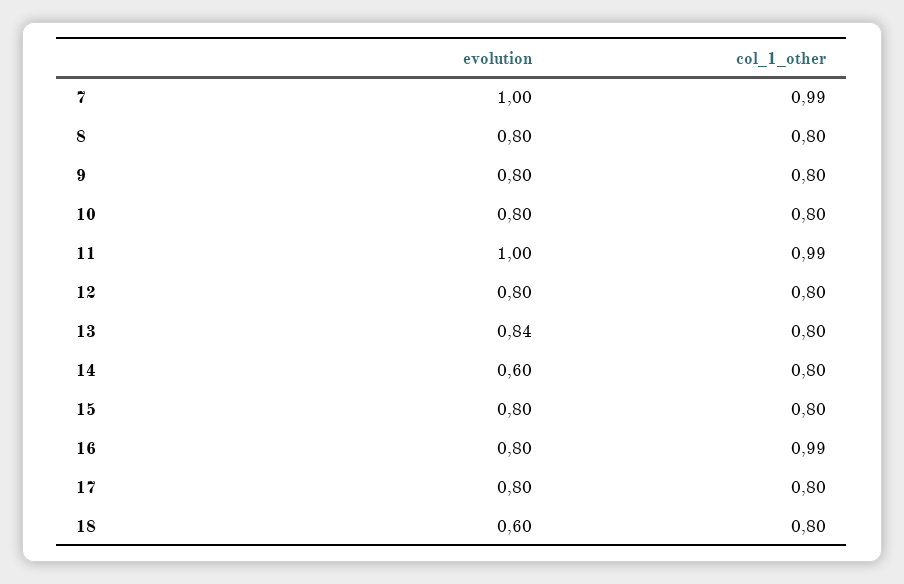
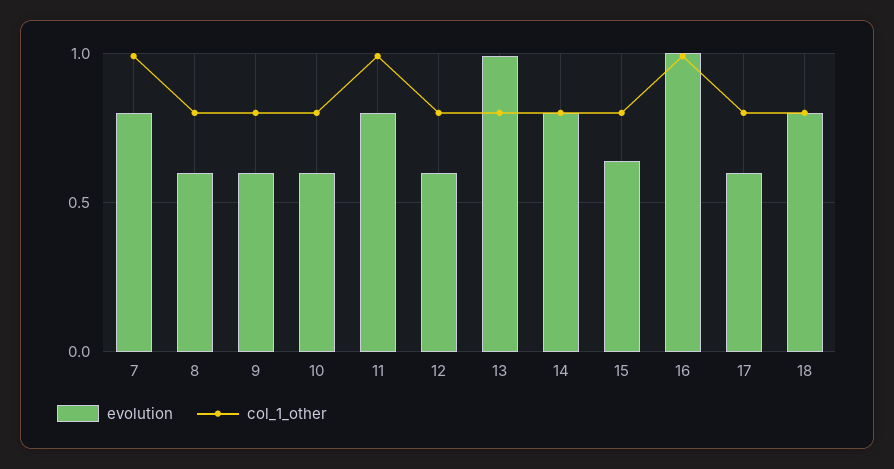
  {
    "evolution": {
-     "7": 1,
+     "7": 0.8,
-     "8": 0.8,
+     "8": 0.6,
-     "9": 0.8,
+     "9": 0.6,
-     "10": 0.8,
+     "10": 0.6,
-     "11": 1,
+     "11": 0.8,
-     "12": 0.8,
+     "12": 0.6,
-     "13": 0.84,
+     "13": 1,
-     "14": 0.6,
+     "14": 0.8,
-     "15": 0.8,
+     "15": 0.65,
-     "16": 0.8,
+     "16": 1,
-     "17": 0.8,
+     "17": 0.6,
-     "18": 0.6
+     "18": 0.8
    },
    "col_1_other": {
      "7": 0.99,
      "8": 0.8,
      "9": 0.8,
      "10": 0.8,
      "11": 0.99,
      "12": 0.8,
      "13": 0.8,
      "14": 0.8,
      "15": 0.8,
      "16": 0.99,
      "17": 0.8,
      "18": 0.8
    }
  }

